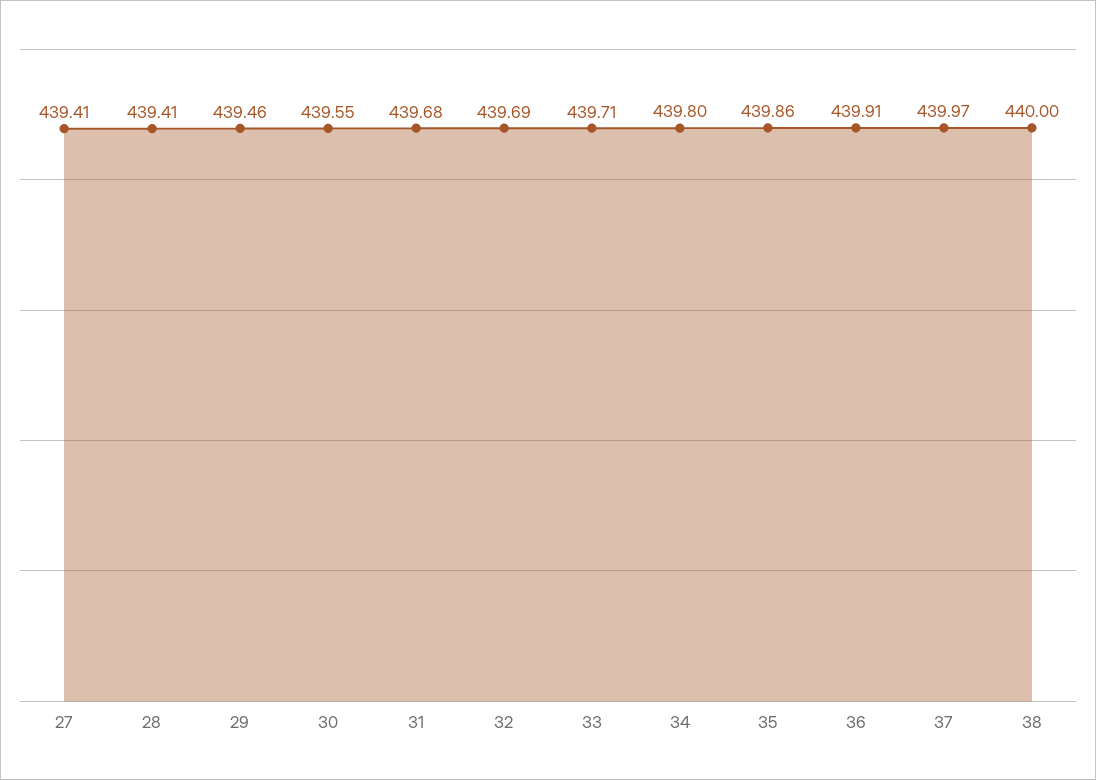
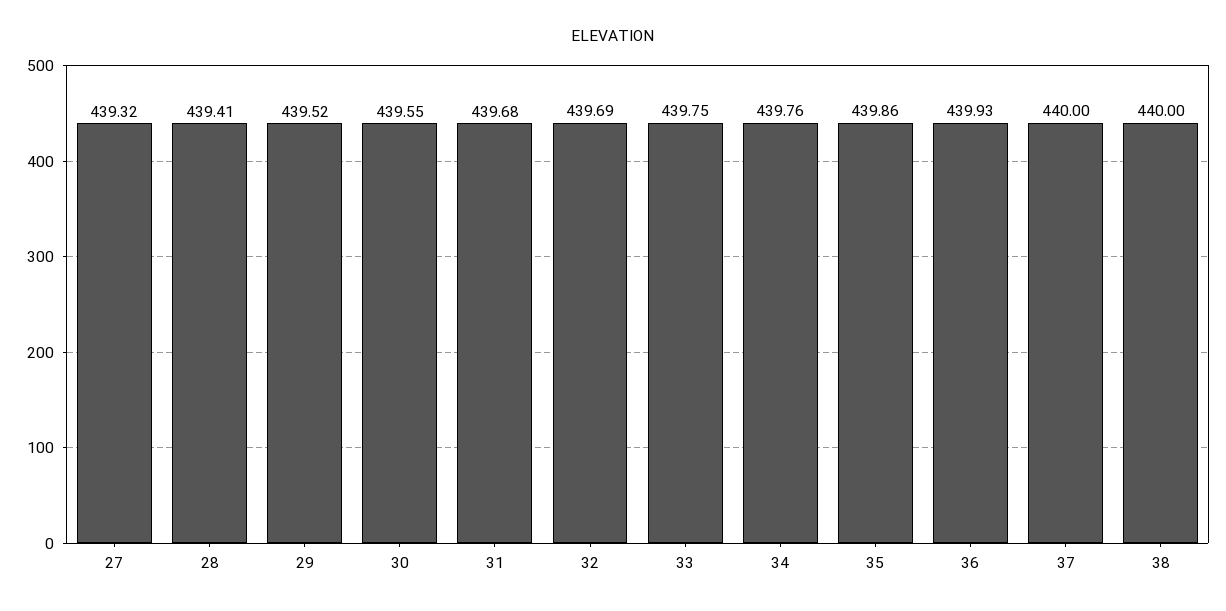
  {
-   "27": 439.41,
+   "27": 439.32,
    "28": 439.41,
-   "29": 439.46,
+   "29": 439.52,
    "30": 439.55,
    "31": 439.68,
    "32": 439.69,
-   "33": 439.71,
+   "33": 439.75,
-   "34": 439.8,
+   "34": 439.76,
    "35": 439.86,
-   "36": 439.91,
+   "36": 439.93,
-   "37": 439.97,
+   "37": 440,
    "38": 440
  }

